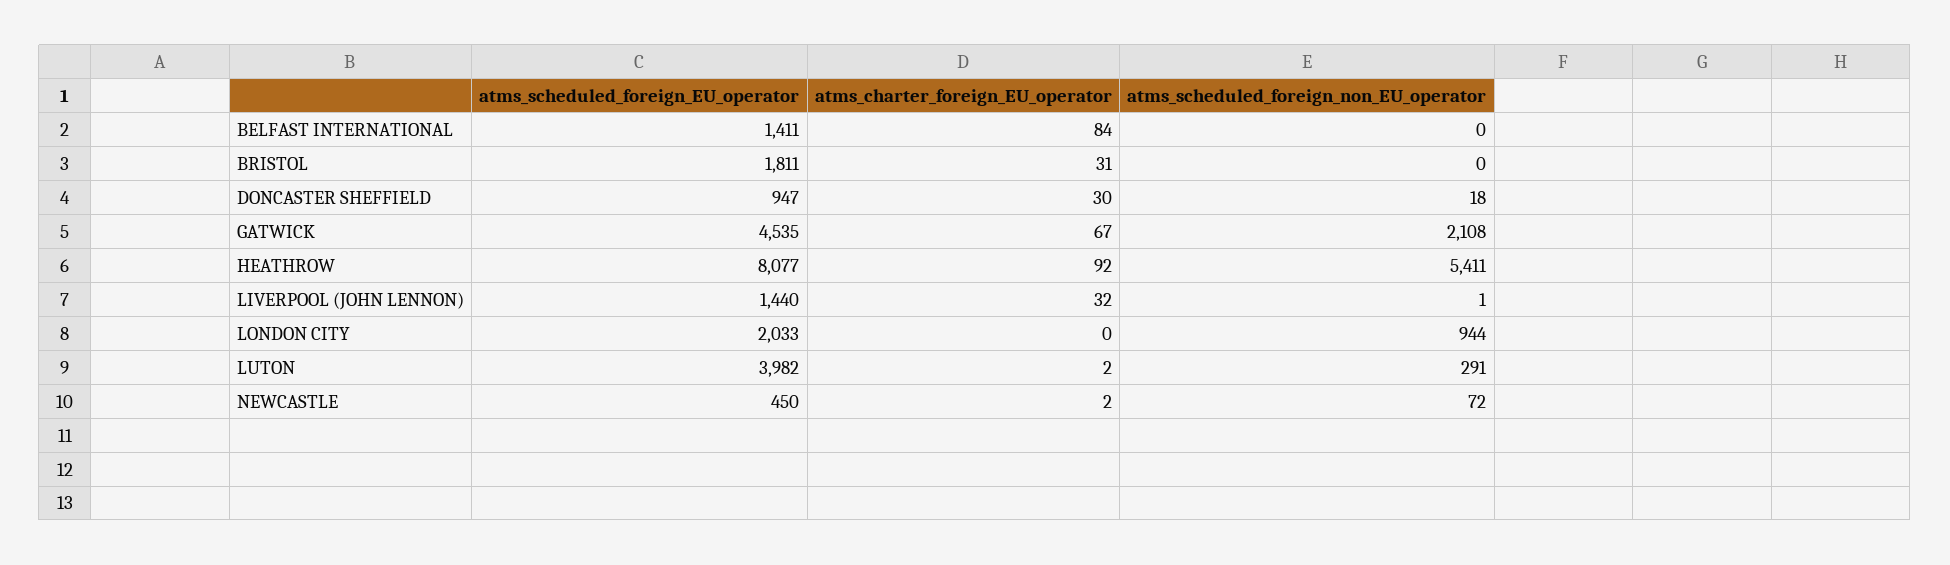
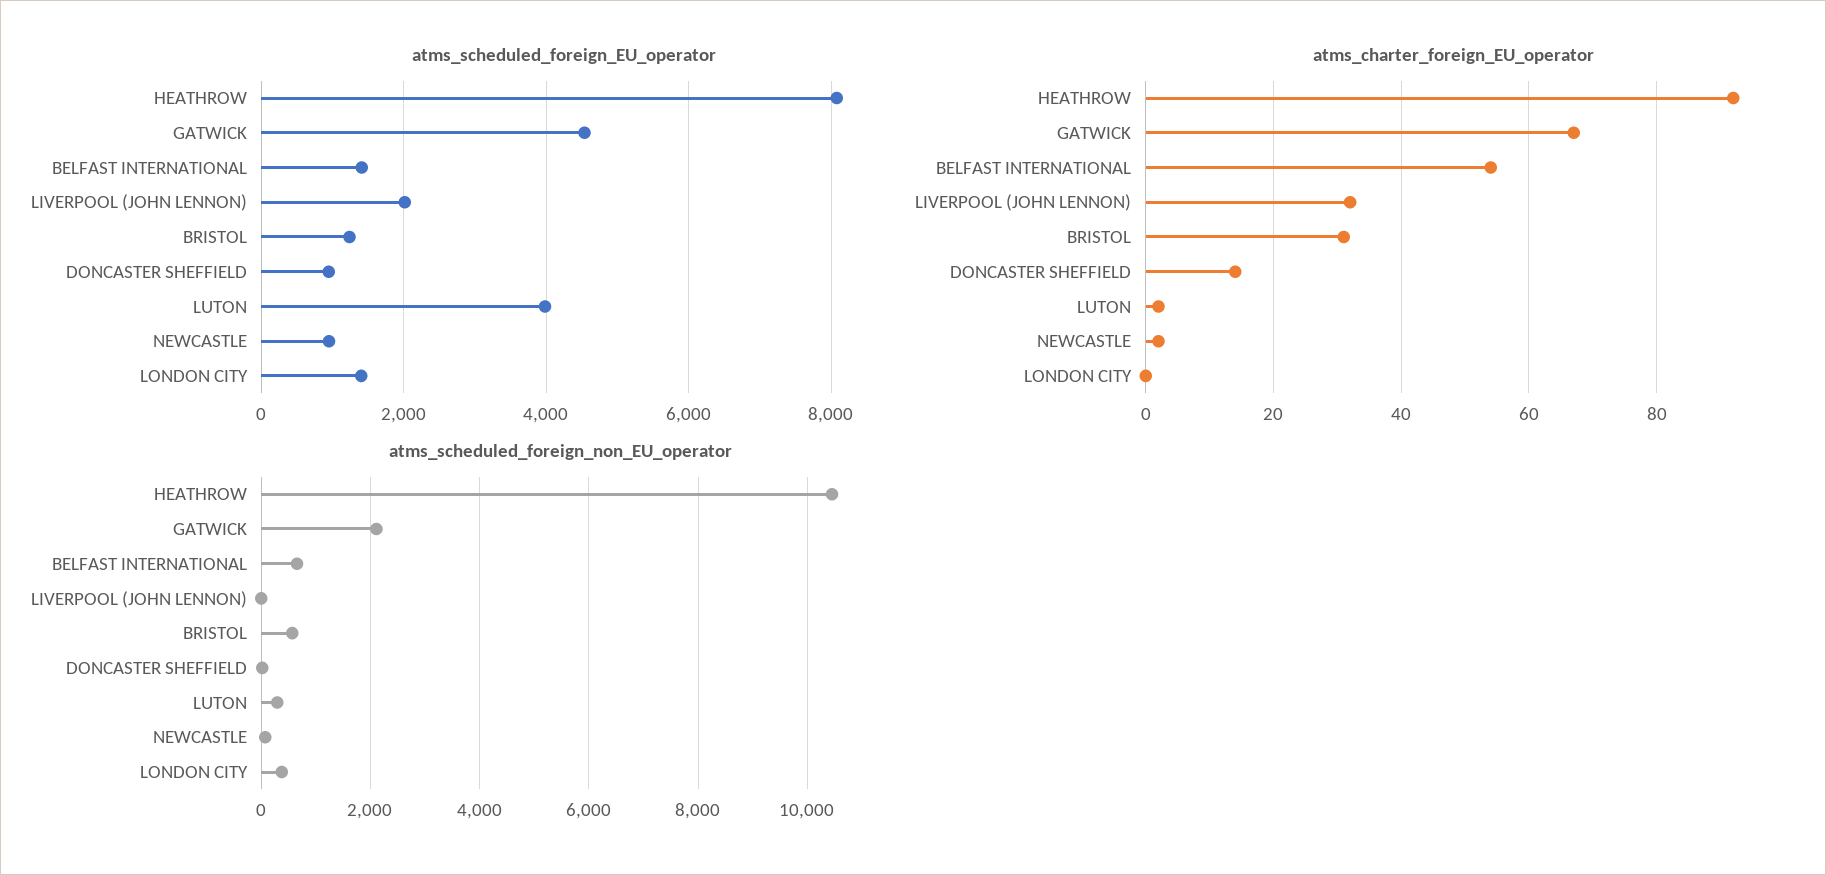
  {
    "atms_scheduled_foreign_EU_operator": {
      "BELFAST INTERNATIONAL": 1411,
-     "BRISTOL": 1811,
+     "BRISTOL": 1200,
      "DONCASTER SHEFFIELD": 947,
      "GATWICK": 4535,
      "HEATHROW": 8077,
-     "LIVERPOOL (JOHN LENNON)": 1440,
+     "LIVERPOOL (JOHN LENNON)": 2000,
-     "LONDON CITY": 2033,
+     "LONDON CITY": 1400,
      "LUTON": 3982,
-     "NEWCASTLE": 450
+     "NEWCASTLE": 1000
    },
    "atms_charter_foreign_EU_operator": {
-     "BELFAST INTERNATIONAL": 84,
+     "BELFAST INTERNATIONAL": 55,
      "BRISTOL": 31,
-     "DONCASTER SHEFFIELD": 30,
+     "DONCASTER SHEFFIELD": 15,
      "GATWICK": 67,
      "HEATHROW": 92,
      "LIVERPOOL (JOHN LENNON)": 32,
      "LONDON CITY": 0,
      "LUTON": 2,
      "NEWCASTLE": 2
    },
    "atms_scheduled_foreign_non_EU_operator": {
-     "BELFAST INTERNATIONAL": 0,
+     "BELFAST INTERNATIONAL": 600,
-     "BRISTOL": 0,
+     "BRISTOL": 600,
      "DONCASTER SHEFFIELD": 18,
      "GATWICK": 2108,
-     "HEATHROW": 5411,
+     "HEATHROW": 10400,
      "LIVERPOOL (JOHN LENNON)": 1,
-     "LONDON CITY": 944,
+     "LONDON CITY": 400,
      "LUTON": 291,
      "NEWCASTLE": 72
    }
  }

